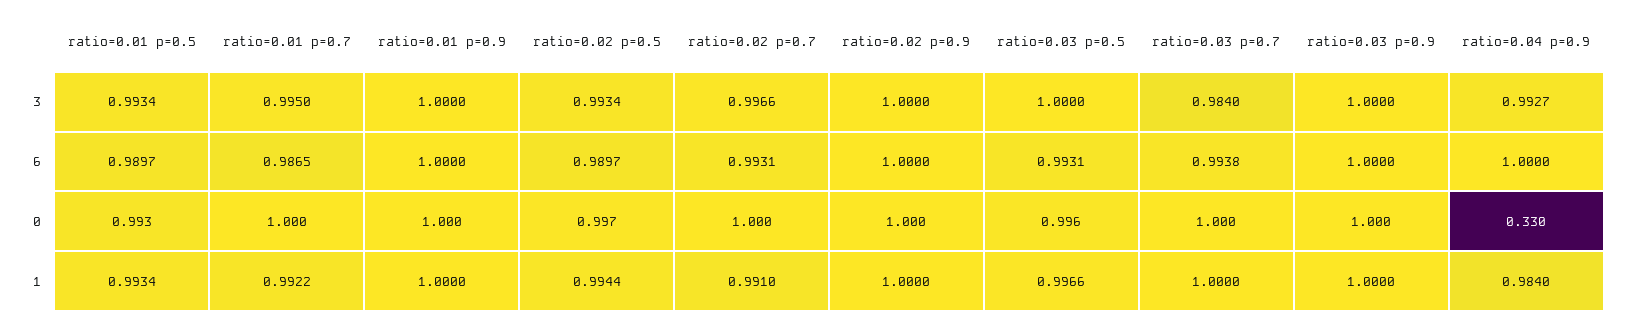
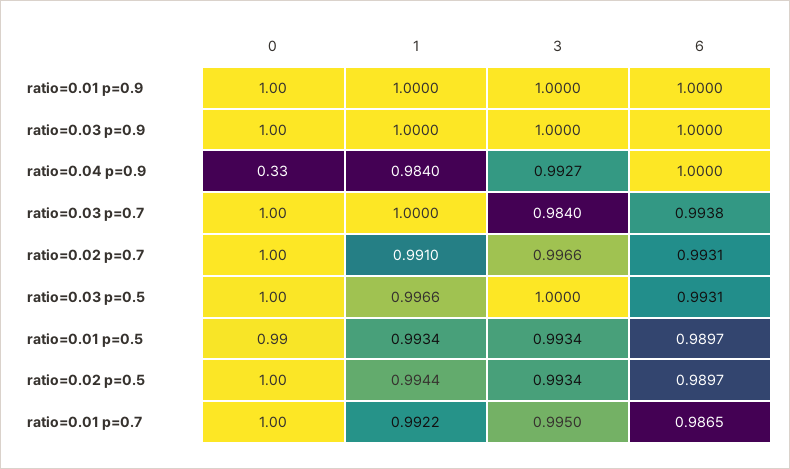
  {
    "ratio=0.01 p=0.5": {
      "3": 0.9934,
      "6": 0.9897,
      "0": 0.993,
      "1": 0.9934
    },
    "ratio=0.01 p=0.7": {
      "3": 0.995,
      "6": 0.9865,
      "0": 1,
      "1": 0.9922
    },
    "ratio=0.01 p=0.9": {
      "3": 1,
      "6": 1,
      "0": 1,
      "1": 1
    },
    "ratio=0.02 p=0.5": {
      "3": 0.9934,
      "6": 0.9897,
      "0": 0.997,
      "1": 0.9944
    },
    "ratio=0.02 p=0.7": {
      "3": 0.9966,
      "6": 0.9931,
      "0": 1,
      "1": 0.991
    },
-   "ratio=0.02 p=0.9": {
-     "3": 1,
-     "6": 1,
-     "0": 1,
-     "1": 1
-   },
    "ratio=0.03 p=0.5": {
      "3": 1,
      "6": 0.9931,
      "0": 0.996,
      "1": 0.9966
    },
    "ratio=0.03 p=0.7": {
      "3": 0.984,
      "6": 0.9938,
      "0": 1,
      "1": 1
    },
    "ratio=0.03 p=0.9": {
      "3": 1,
      "6": 1,
      "0": 1,
      "1": 1
    },
    "ratio=0.04 p=0.9": {
      "3": 0.9927,
      "6": 1,
      "0": 0.33,
      "1": 0.984
    }
  }

